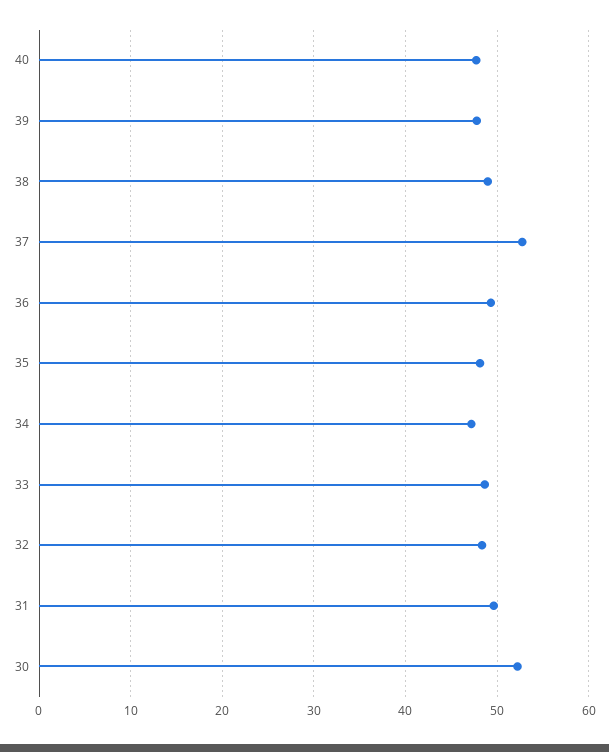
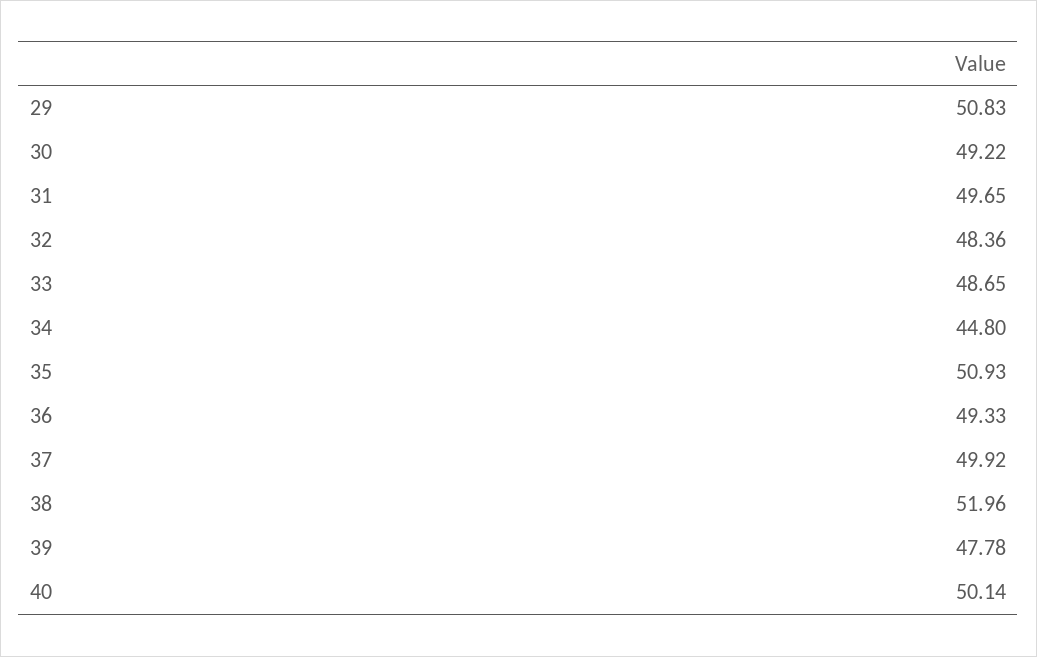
  {
-   "40": 48,
+   "40": 50.14,
    "39": 47.78,
-   "38": 49,
+   "38": 51.96,
-   "37": 53,
+   "37": 49.92,
    "36": 49.33,
-   "35": 48,
+   "35": 50.93,
-   "34": 47,
+   "34": 44.8,
    "33": 48.65,
    "32": 48.36,
    "31": 49.65,
-   "30": 52
+   "30": 49.22,
+   "29": 50.83
  }

